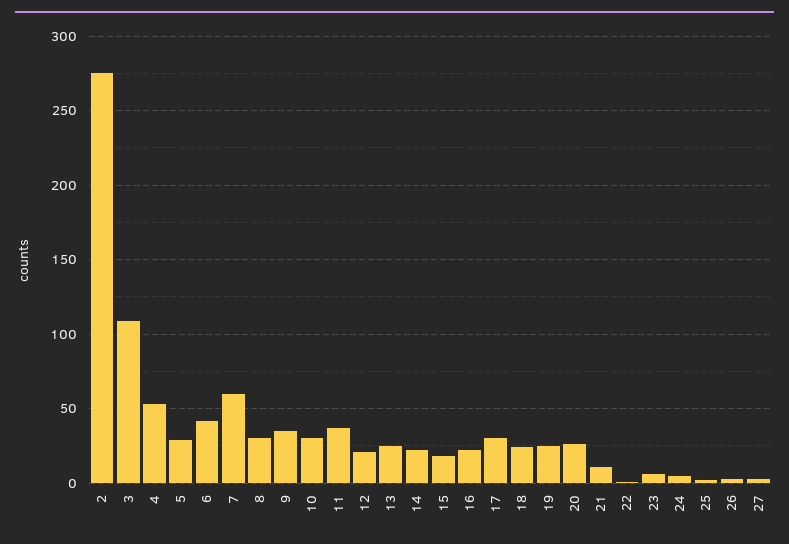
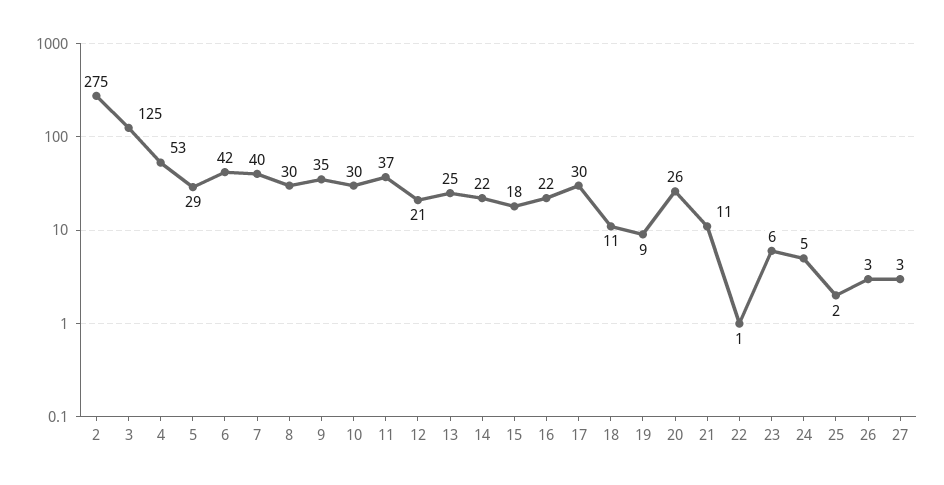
  {
    "2": 275,
-   "3": 110,
+   "3": 125,
    "4": 53,
    "5": 29,
    "6": 42,
-   "7": 60,
+   "7": 40,
    "8": 30,
    "9": 35,
    "10": 30,
    "11": 37,
    "12": 21,
    "13": 25,
    "14": 22,
    "15": 18,
    "16": 22,
    "17": 30,
-   "18": 25,
+   "18": 11,
-   "19": 25,
+   "19": 9,
    "20": 26,
    "21": 11,
    "22": 1,
    "23": 6,
    "24": 5,
    "25": 2,
    "26": 3,
    "27": 3
  }

